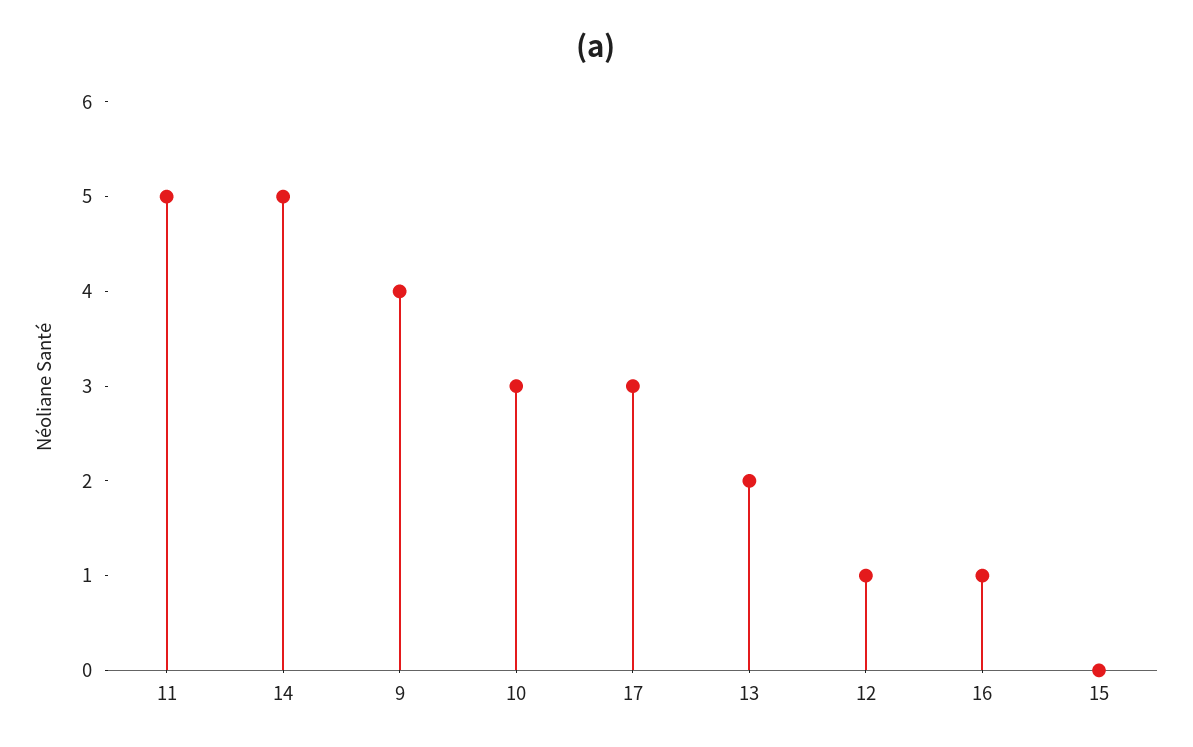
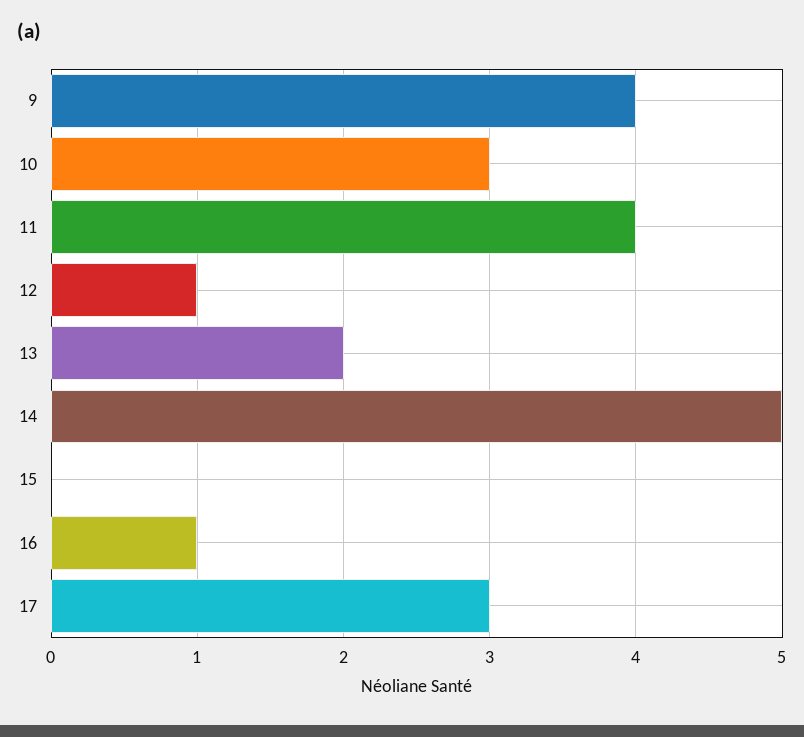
  {
-   "11": 5,
+   "11": 4,
    "14": 5,
    "9": 4,
    "10": 3,
    "17": 3,
    "13": 2,
    "12": 1,
    "16": 1,
    "15": 0
  }

